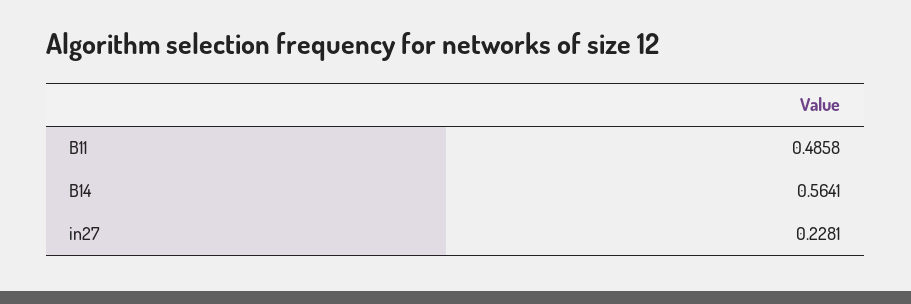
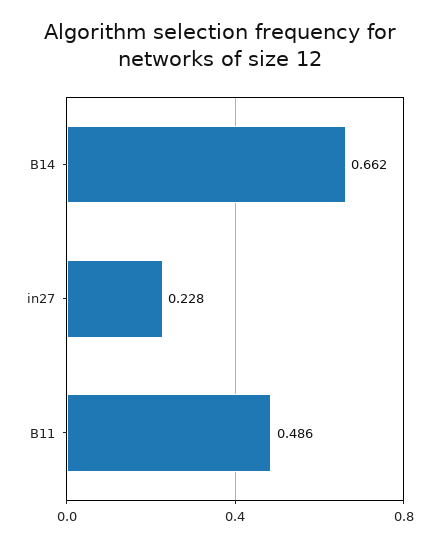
  {
    "B11": 0.4858,
-   "B14": 0.5641,
+   "B14": 0.662,
    "in27": 0.2281
  }

